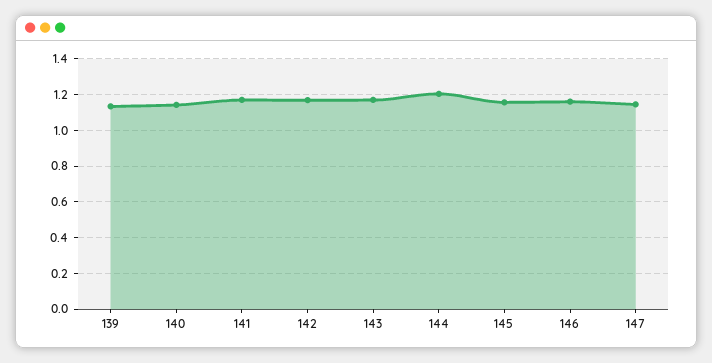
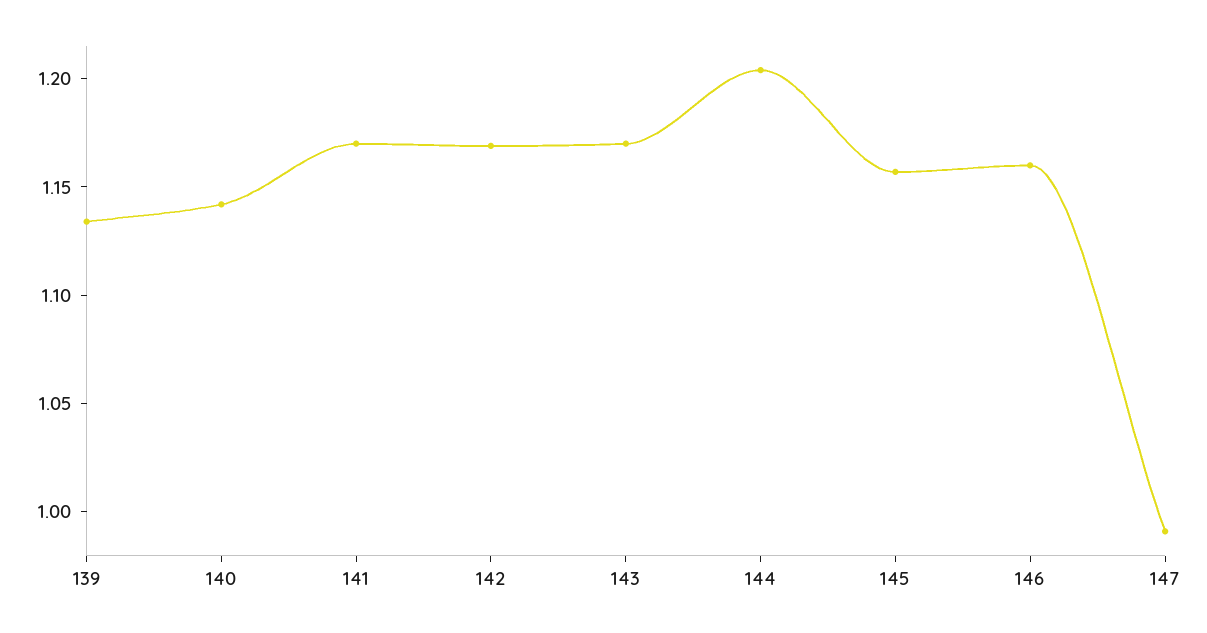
  {
    "139": 1.13,
    "140": 1.14,
    "141": 1.17,
    "142": 1.17,
    "143": 1.17,
    "144": 1.2,
    "145": 1.16,
    "146": 1.16,
-   "147": 1.15
+   "147": 0.99
  }

